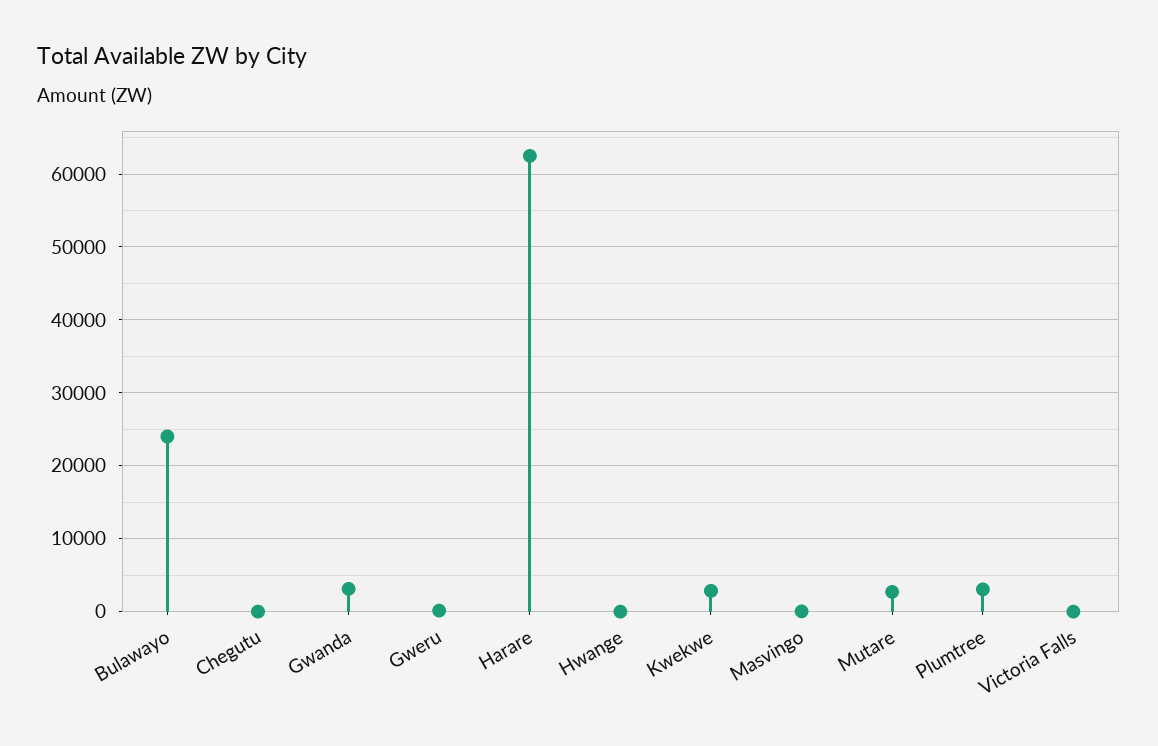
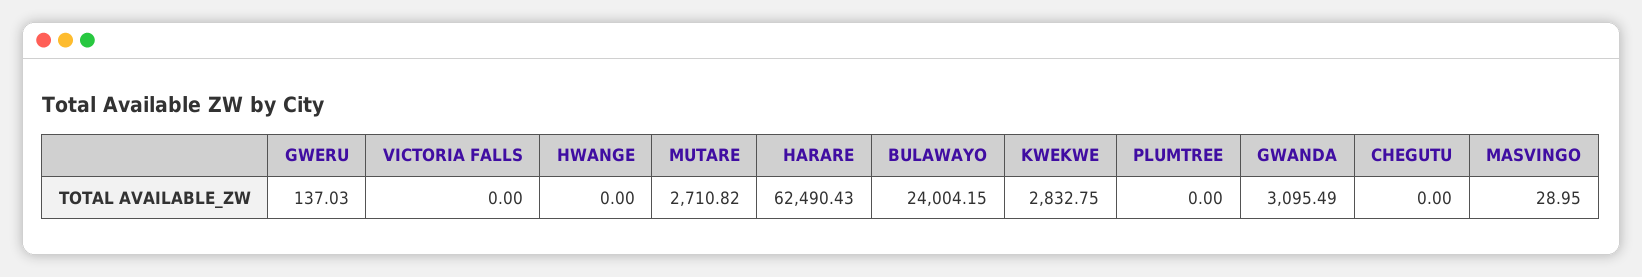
  {
    "Bulawayo": 24004.15,
    "Chegutu": 0,
    "Gwanda": 3095.49,
    "Gweru": 137.03,
    "Harare": 62490.43,
    "Hwange": 0,
    "Kwekwe": 2832.75,
    "Masvingo": 28.95,
    "Mutare": 2710.82,
-   "Plumtree": 3000,
+   "Plumtree": 0,
    "Victoria Falls": 0
  }

